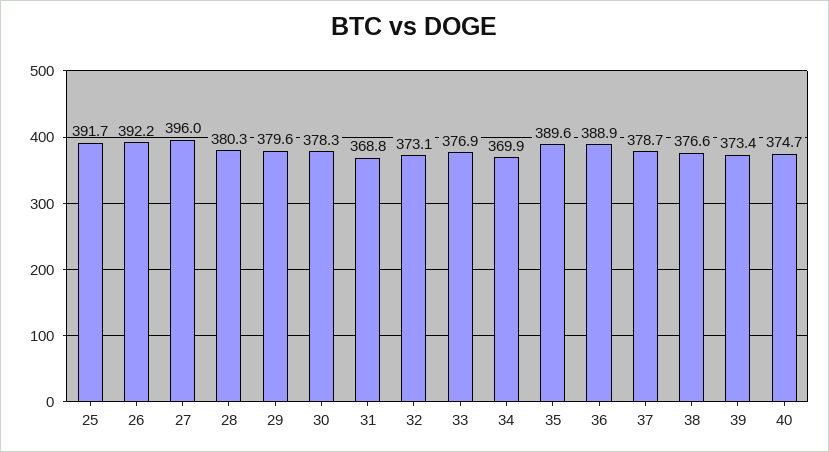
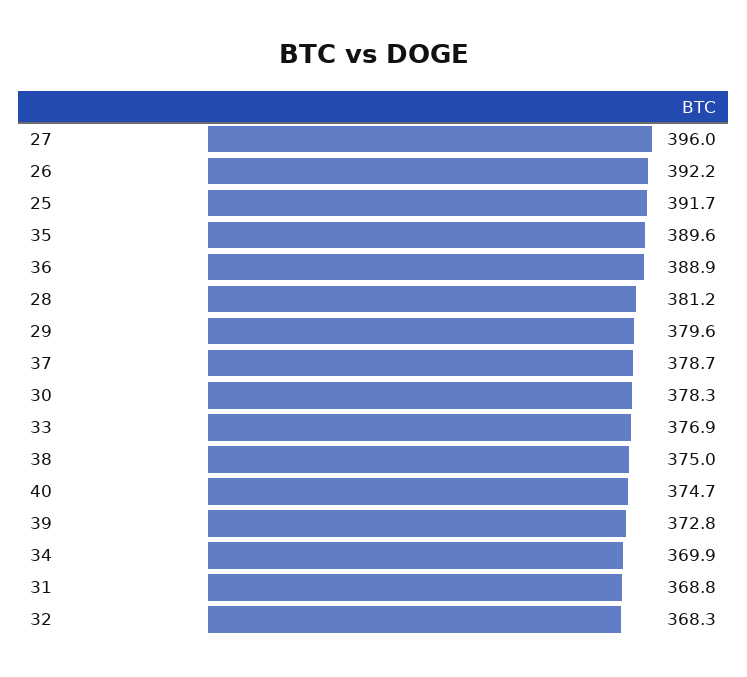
  {
    "25": 391.7,
    "26": 392.2,
    "27": 396,
-   "28": 380.3,
+   "28": 381.2,
    "29": 379.6,
    "30": 378.3,
    "31": 368.8,
-   "32": 373.1,
+   "32": 368.3,
    "33": 376.9,
    "34": 369.9,
    "35": 389.6,
    "36": 388.9,
    "37": 378.7,
-   "38": 376.6,
+   "38": 375,
-   "39": 373.4,
+   "39": 372.8,
    "40": 374.7
  }

